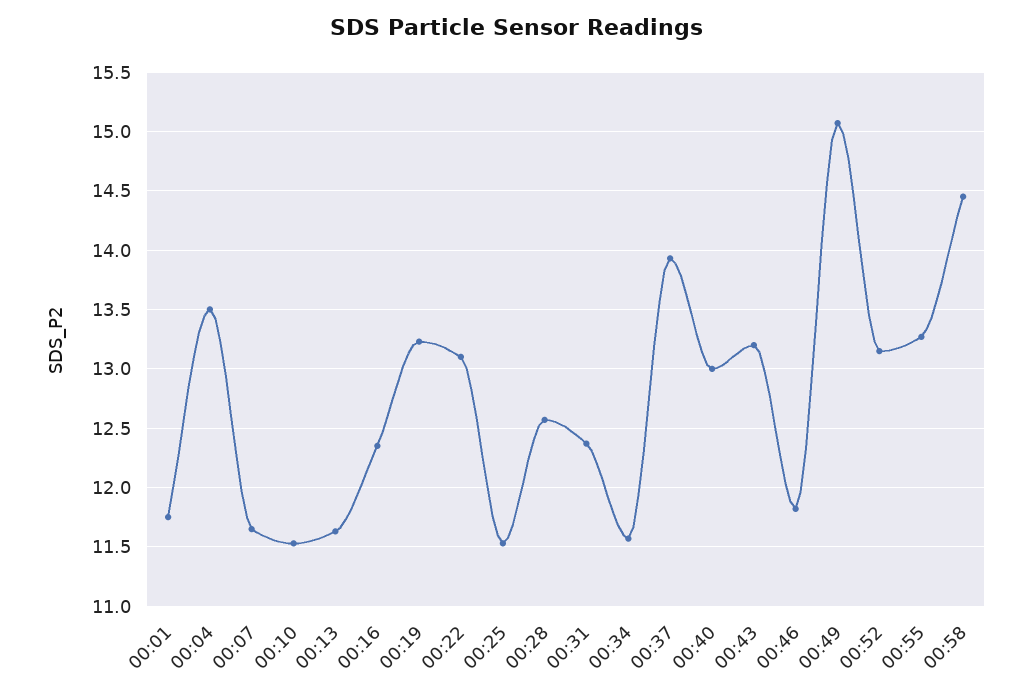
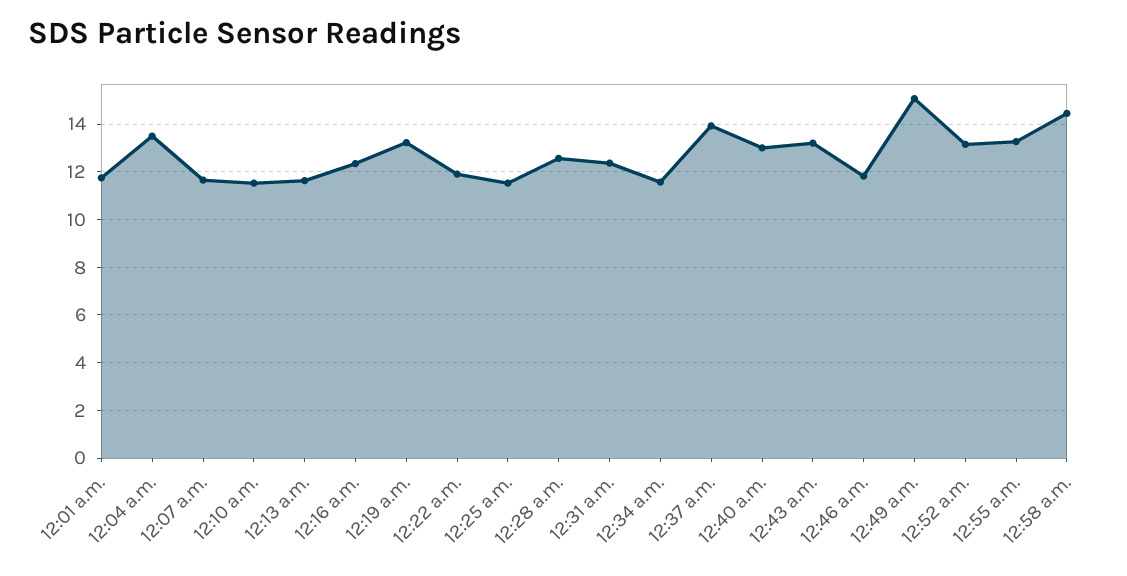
  {
    "00:01": 11.8,
    "00:04": 13.5,
    "00:07": 11.7,
    "00:10": 11.5,
    "00:13": 11.6,
    "00:16": 12.4,
    "00:19": 13.2,
-   "00:22": 13.1,
+   "00:22": 12,
    "00:25": 11.5,
    "00:28": 12.6,
    "00:31": 12.4,
    "00:34": 11.6,
    "00:37": 13.9,
    "00:40": 13,
    "00:43": 13.2,
    "00:46": 11.8,
    "00:49": 15.1,
    "00:52": 13.2,
    "00:55": 13.3,
    "00:58": 14.5
  }

